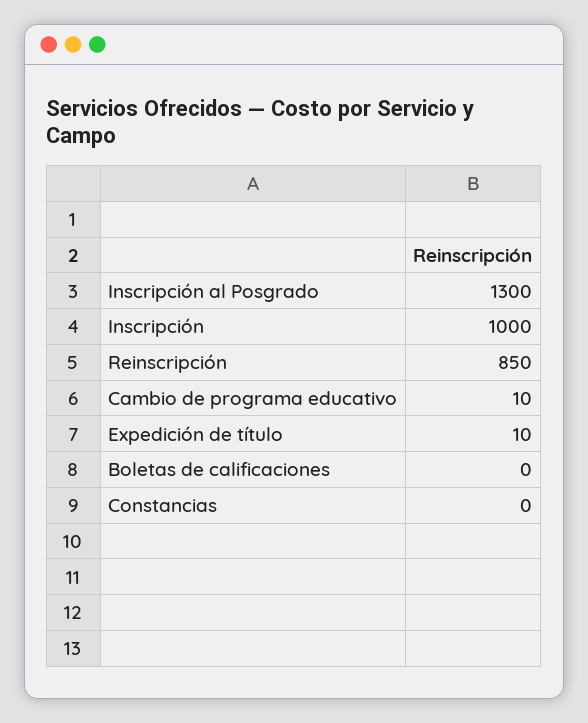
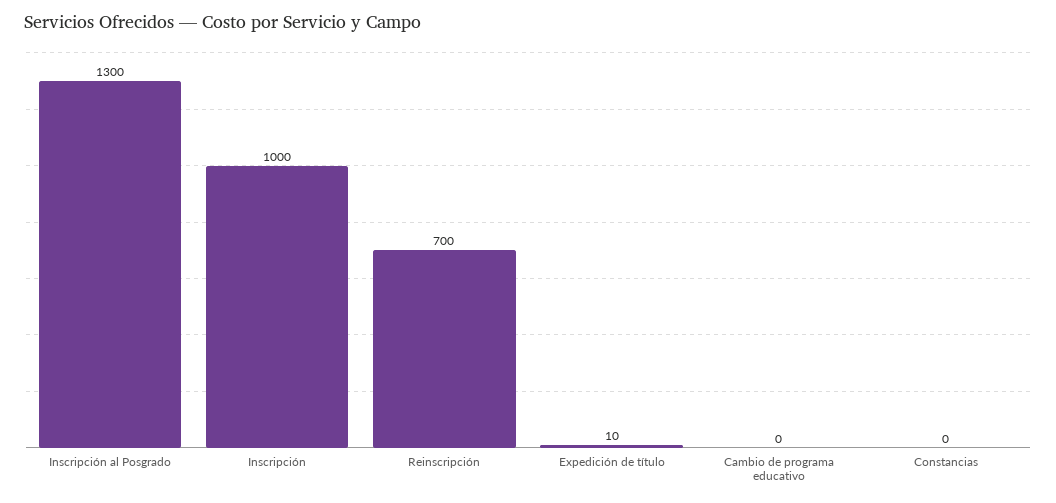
  {
    "Inscripción al Posgrado": 1300,
    "Inscripción": 1000,
-   "Reinscripción": 850,
+   "Reinscripción": 700,
-   "Cambio de programa educativo": 10,
+   "Cambio de programa educativo": 0,
    "Expedición de título": 10,
-   "Boletas de calificaciones": 0,
    "Constancias": 0
  }

